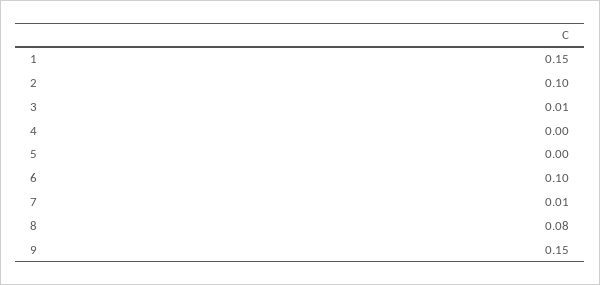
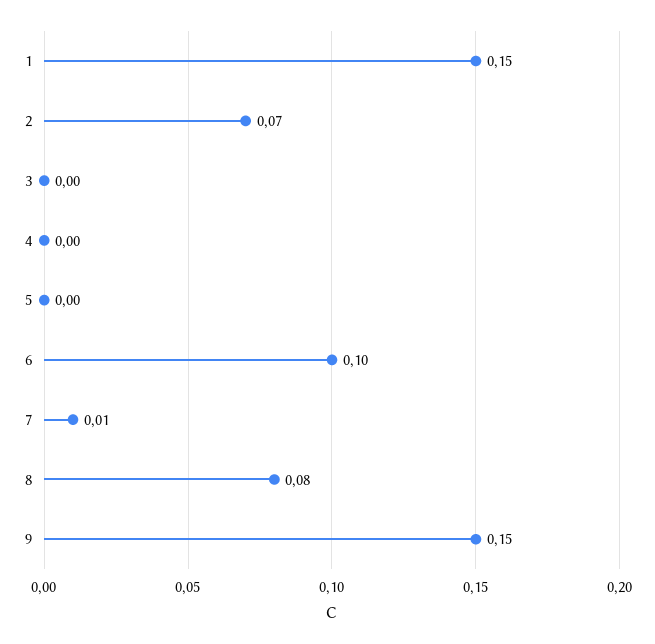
  {
    "1": 0.15,
-   "2": 0.1,
+   "2": 0.07,
-   "3": 0.01,
+   "3": 0,
    "4": 0,
    "5": 0,
    "6": 0.1,
    "7": 0.01,
    "8": 0.08,
    "9": 0.15
  }

